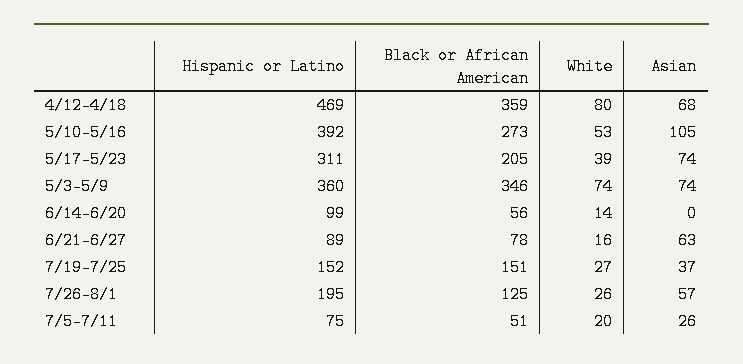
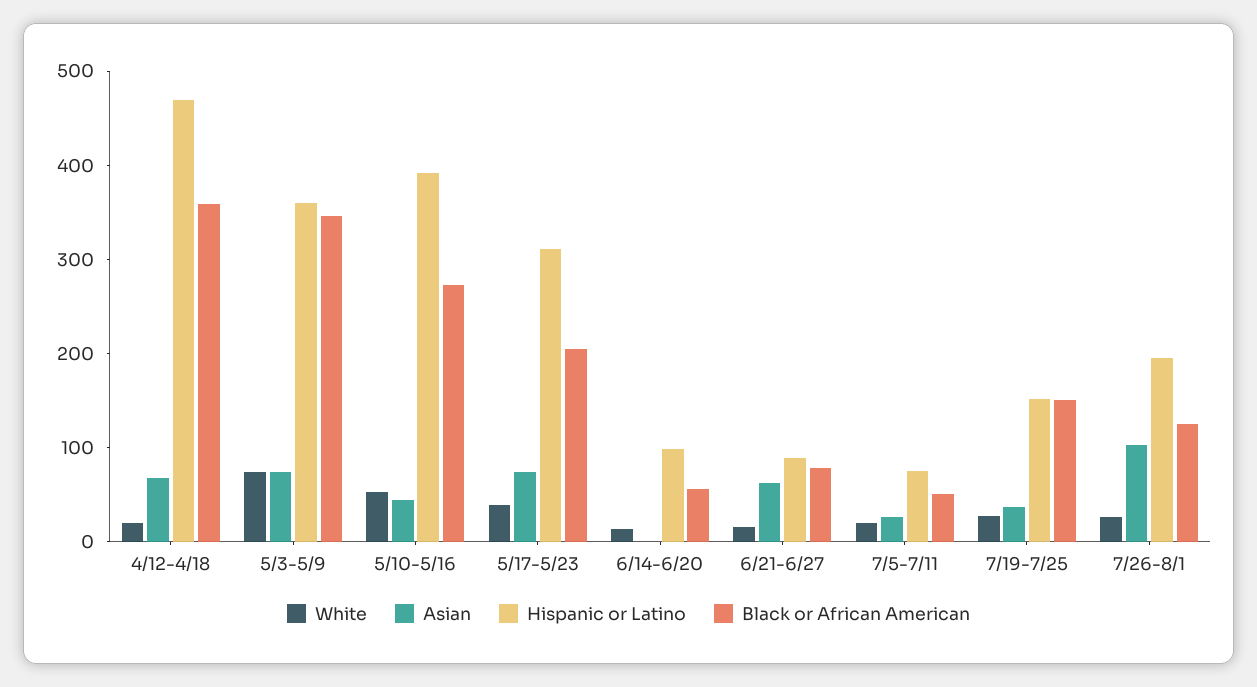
  {
    "Hispanic or Latino": {
      "4/12-4/18": 469,
      "5/10-5/16": 392,
      "5/17-5/23": 311,
      "5/3-5/9": 360,
      "6/14-6/20": 99,
      "6/21-6/27": 89,
      "7/19-7/25": 152,
      "7/26-8/1": 195,
      "7/5-7/11": 75
    },
    "Black or African American": {
      "4/12-4/18": 359,
      "5/10-5/16": 273,
      "5/17-5/23": 205,
      "5/3-5/9": 346,
      "6/14-6/20": 56,
      "6/21-6/27": 78,
      "7/19-7/25": 151,
      "7/26-8/1": 125,
      "7/5-7/11": 51
    },
    "White": {
-     "4/12-4/18": 80,
+     "4/12-4/18": 20,
      "5/10-5/16": 53,
      "5/17-5/23": 39,
      "5/3-5/9": 74,
      "6/14-6/20": 14,
      "6/21-6/27": 16,
      "7/19-7/25": 27,
      "7/26-8/1": 26,
      "7/5-7/11": 20
    },
    "Asian": {
      "4/12-4/18": 68,
-     "5/10-5/16": 105,
+     "5/10-5/16": 40,
      "5/17-5/23": 74,
      "5/3-5/9": 74,
      "6/14-6/20": 0,
      "6/21-6/27": 63,
      "7/19-7/25": 37,
-     "7/26-8/1": 57,
+     "7/26-8/1": 100,
      "7/5-7/11": 26
    }
  }

